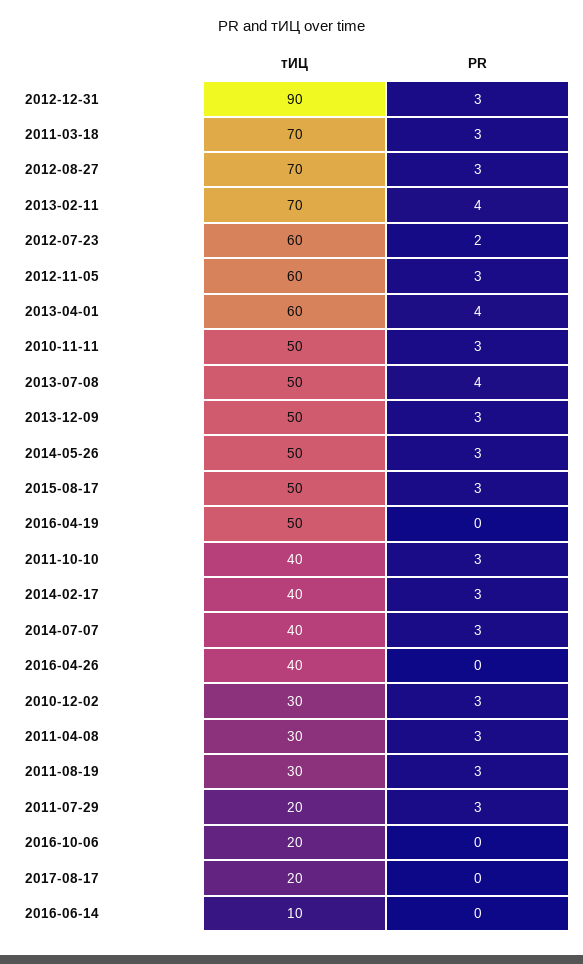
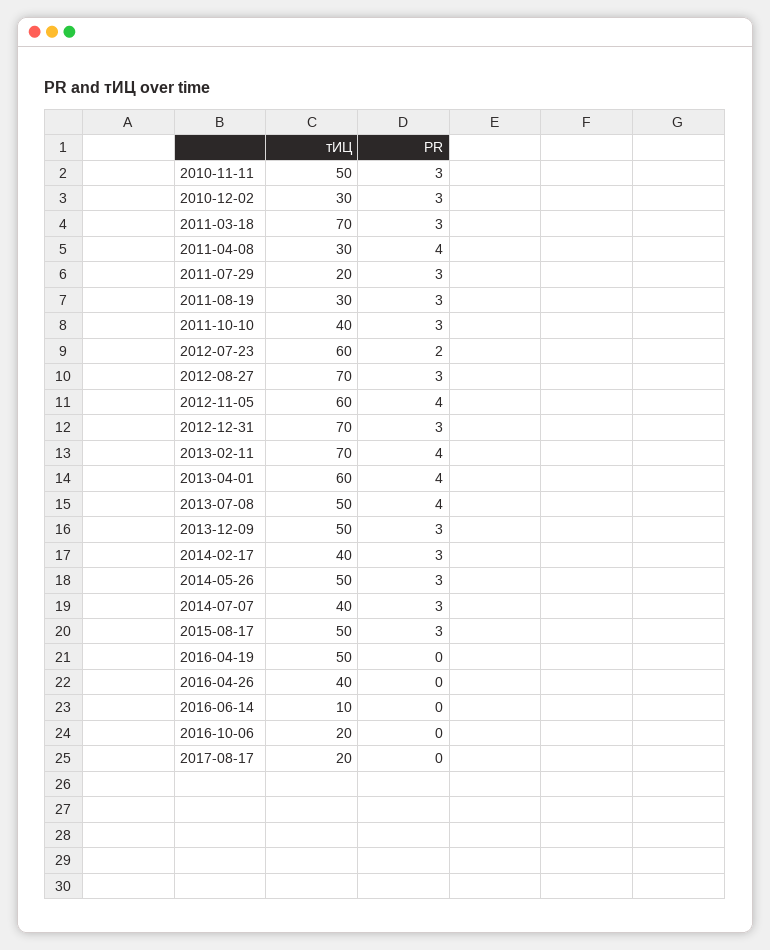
  {
    "тИЦ": {
-     "2012-12-31": 90,
+     "2012-12-31": 70,
      "2011-03-18": 70,
      "2012-08-27": 70,
      "2013-02-11": 70,
      "2012-07-23": 60,
      "2012-11-05": 60,
      "2013-04-01": 60,
      "2010-11-11": 50,
      "2013-07-08": 50,
      "2013-12-09": 50,
      "2014-05-26": 50,
      "2015-08-17": 50,
      "2016-04-19": 50,
      "2011-10-10": 40,
      "2014-02-17": 40,
      "2014-07-07": 40,
      "2016-04-26": 40,
      "2010-12-02": 30,
      "2011-04-08": 30,
      "2011-08-19": 30,
      "2011-07-29": 20,
      "2016-10-06": 20,
      "2017-08-17": 20,
      "2016-06-14": 10
    },
    "PR": {
      "2012-12-31": 3,
      "2011-03-18": 3,
      "2012-08-27": 3,
      "2013-02-11": 4,
      "2012-07-23": 2,
-     "2012-11-05": 3,
+     "2012-11-05": 4,
      "2013-04-01": 4,
      "2010-11-11": 3,
      "2013-07-08": 4,
      "2013-12-09": 3,
      "2014-05-26": 3,
      "2015-08-17": 3,
      "2016-04-19": 0,
      "2011-10-10": 3,
      "2014-02-17": 3,
      "2014-07-07": 3,
      "2016-04-26": 0,
      "2010-12-02": 3,
-     "2011-04-08": 3,
+     "2011-04-08": 4,
      "2011-08-19": 3,
      "2011-07-29": 3,
      "2016-10-06": 0,
      "2017-08-17": 0,
      "2016-06-14": 0
    }
  }

